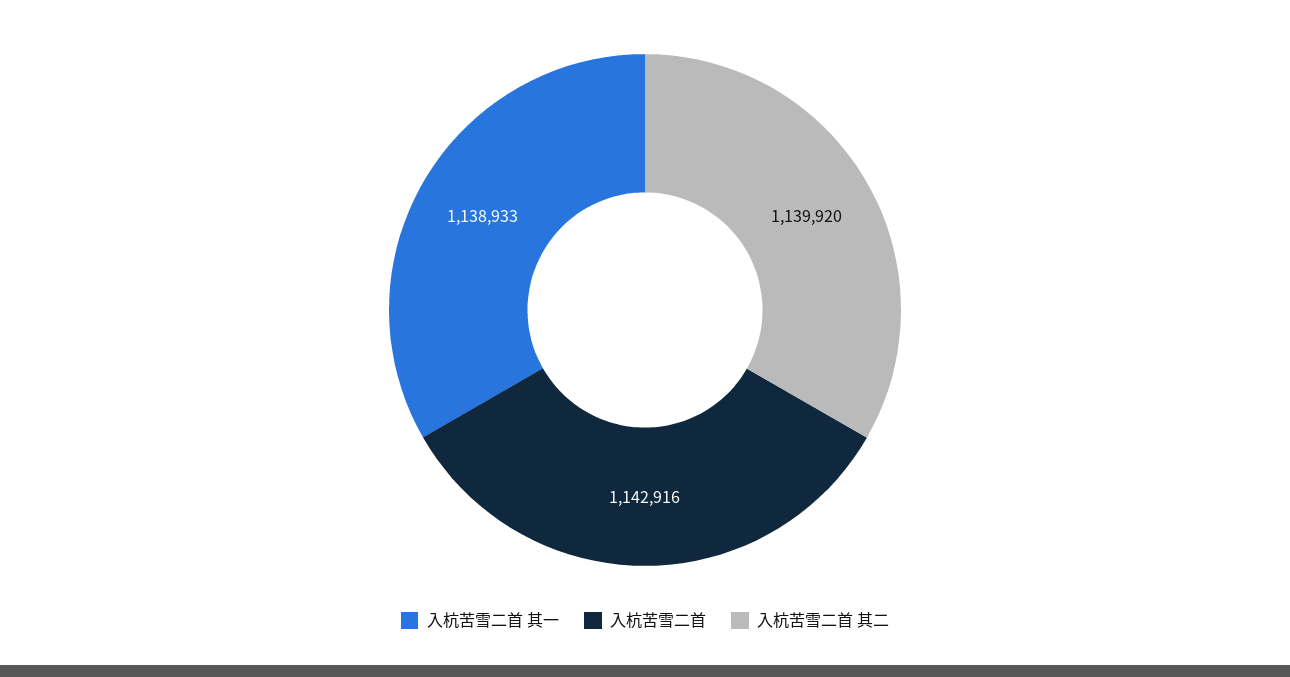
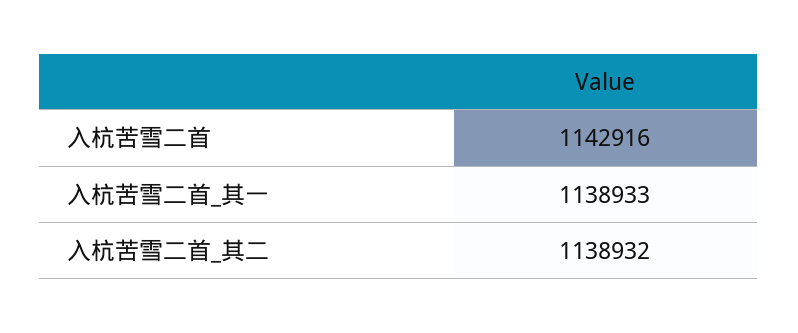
  {
    "入杭苦雪二首 其一": 1138933,
    "入杭苦雪二首": 1142916,
-   "入杭苦雪二首 其二": 1139920
+   "入杭苦雪二首 其二": 1138932
  }

